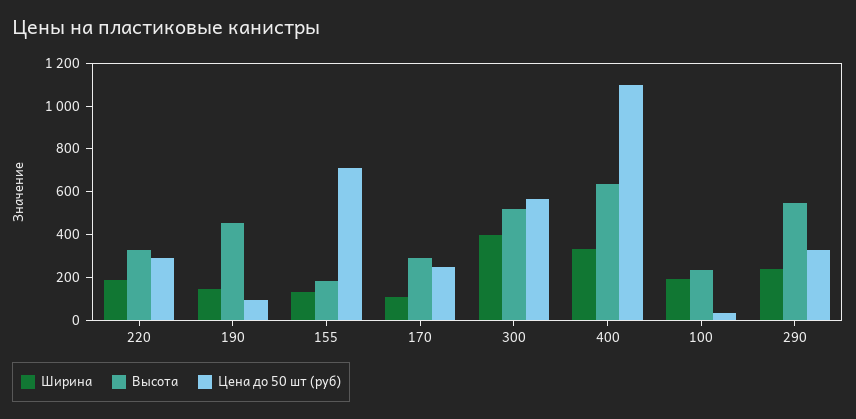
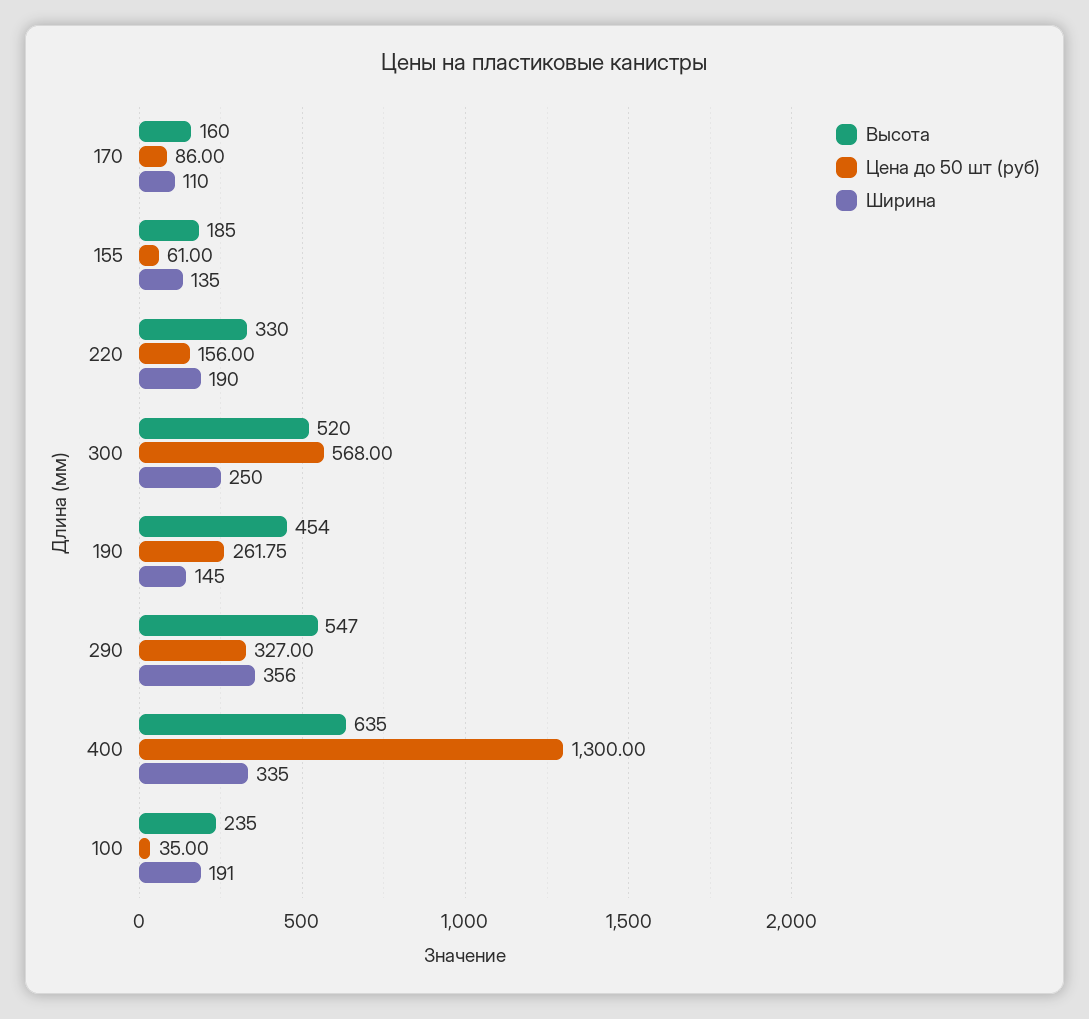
  {
    "Ширина": {
      "220": 190,
      "190": 145,
      "155": 135,
      "170": 110,
-     "300": 400,
+     "300": 250,
      "400": 335,
      "100": 191,
-     "290": 250
+     "290": 356
    },
    "Высота": {
      "220": 330,
      "190": 454,
      "155": 185,
-     "170": 300,
+     "170": 160,
      "300": 520,
      "400": 635,
      "100": 235,
      "290": 547
    },
    "Цена до 50 шт (руб)": {
-     "220": 300,
+     "220": 156,
-     "190": 100,
+     "190": 261.75,
-     "155": 700,
+     "155": 61,
-     "170": 250,
+     "170": 86,
      "300": 568,
-     "400": 1100,
+     "400": 1300,
      "100": 35,
      "290": 327
    }
  }

